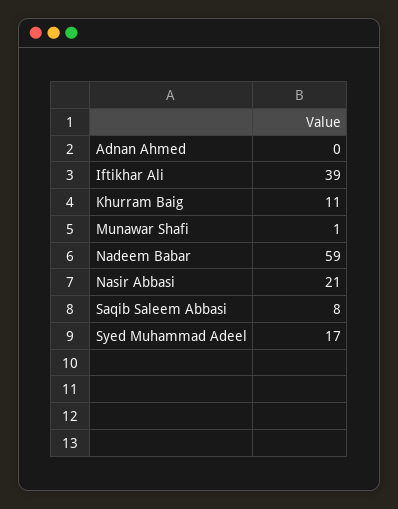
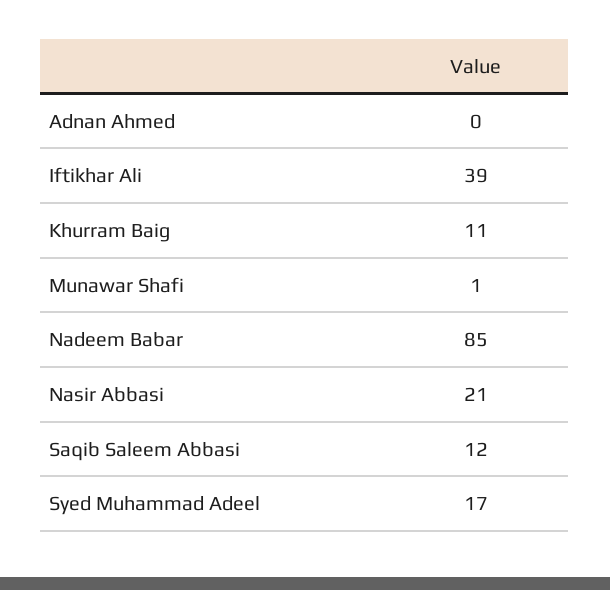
  {
    "Adnan Ahmed": 0,
    "Iftikhar Ali": 39,
    "Khurram Baig": 11,
    "Munawar Shafi": 1,
-   "Nadeem Babar": 59,
+   "Nadeem Babar": 85,
    "Nasir Abbasi": 21,
-   "Saqib Saleem Abbasi": 8,
+   "Saqib Saleem Abbasi": 12,
    "Syed Muhammad Adeel": 17
  }

